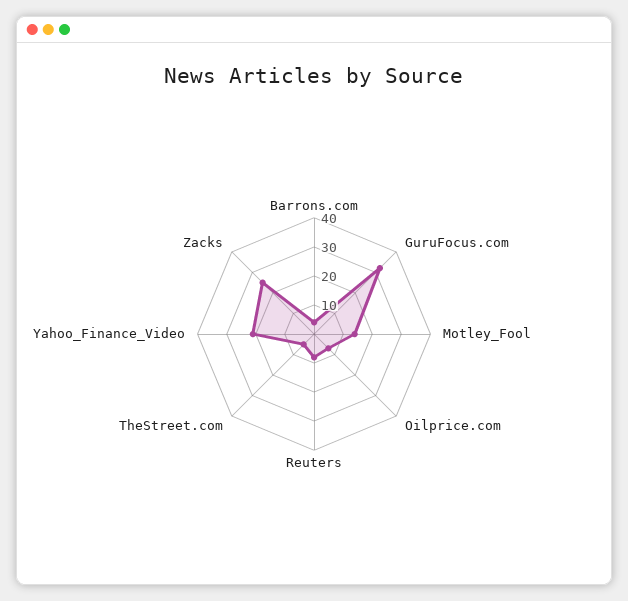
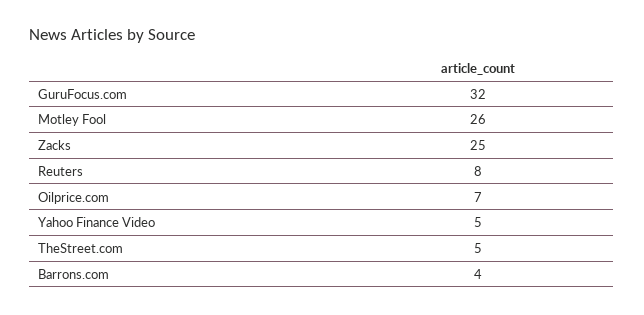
  {
    "Barrons.com": 4,
    "GuruFocus.com": 32,
-   "Motley_Fool": 15,
+   "Motley_Fool": 26,
    "Oilprice.com": 7,
    "Reuters": 8,
    "TheStreet.com": 5,
-   "Yahoo_Finance_Video": 20,
+   "Yahoo_Finance_Video": 5,
    "Zacks": 25
  }

